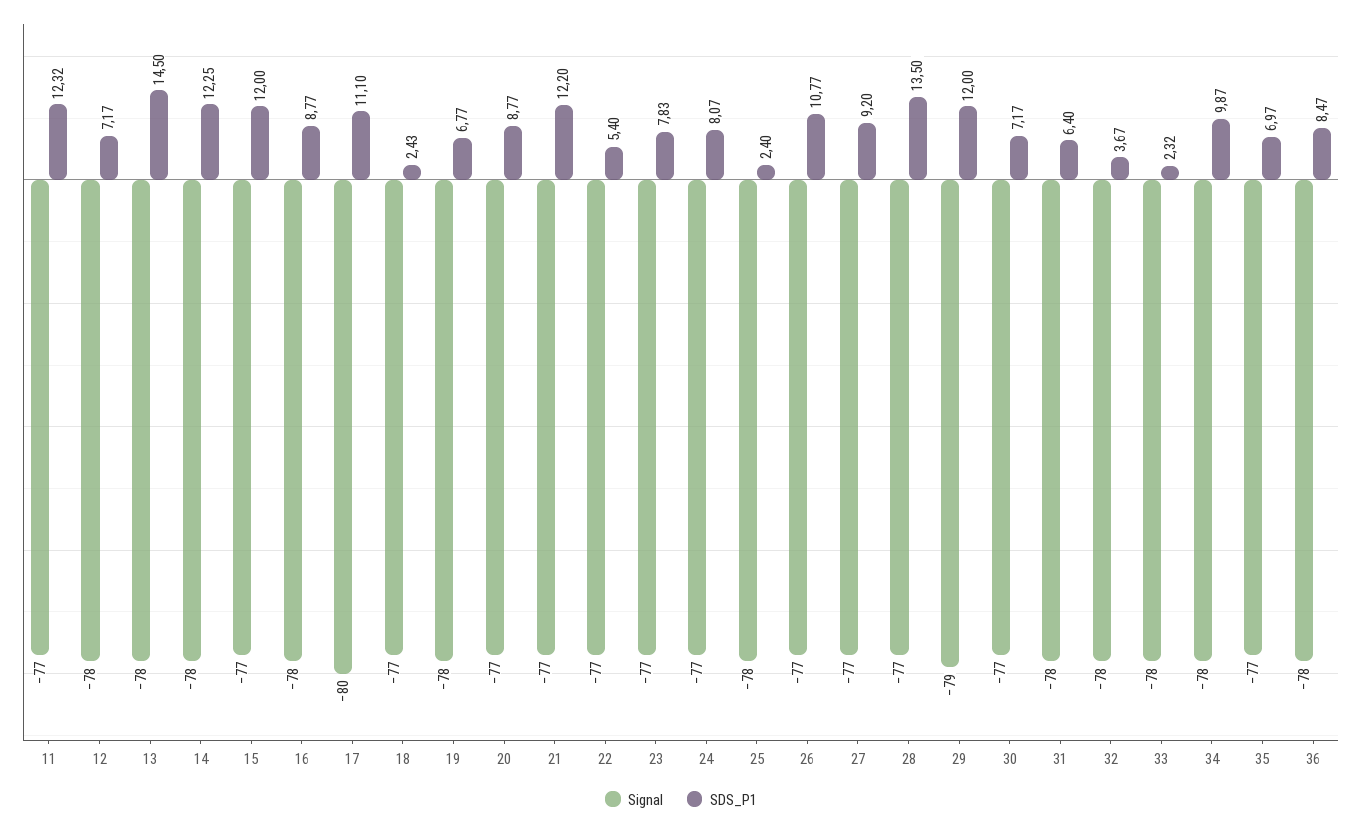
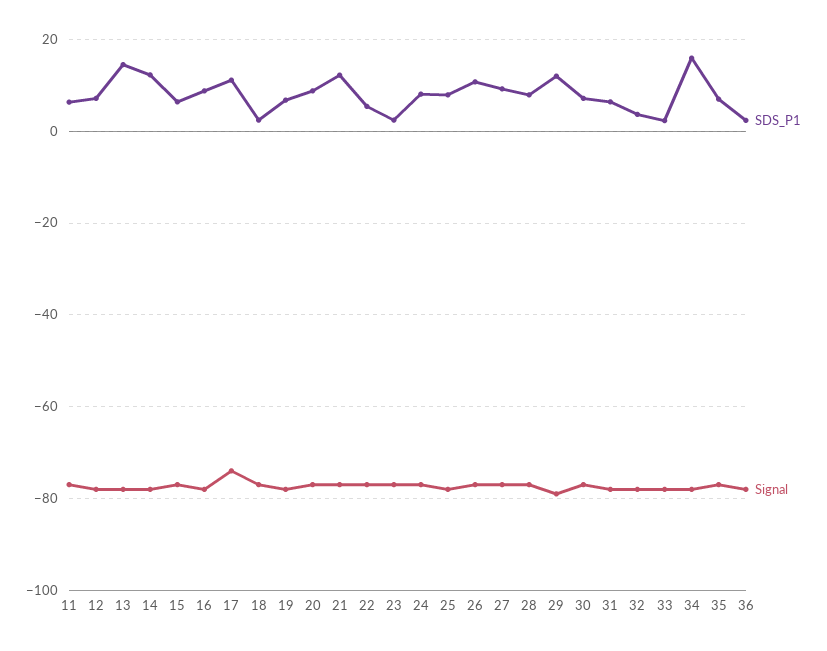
  {
    "Signal": {
      "11": -77,
      "12": -78,
      "13": -78,
      "14": -78,
      "15": -77,
      "16": -78,
-     "17": -80,
+     "17": -74,
      "18": -77,
      "19": -78,
      "20": -77,
      "21": -77,
      "22": -77,
      "23": -77,
      "24": -77,
      "25": -78,
      "26": -77,
      "27": -77,
      "28": -77,
      "29": -79,
      "30": -77,
      "31": -78,
      "32": -78,
      "33": -78,
      "34": -78,
      "35": -77,
      "36": -78
    },
    "SDS_P1": {
-     "11": 12.32,
+     "11": 6,
      "12": 7.17,
      "13": 14.5,
      "14": 12.25,
-     "15": 12,
+     "15": 6,
      "16": 8.77,
      "17": 11.1,
      "18": 2.43,
      "19": 6.77,
      "20": 8.77,
      "21": 12.2,
      "22": 5.4,
-     "23": 7.83,
+     "23": 2,
      "24": 8.07,
-     "25": 2.4,
+     "25": 8,
      "26": 10.77,
      "27": 9.2,
-     "28": 13.5,
+     "28": 8,
      "29": 12,
      "30": 7.17,
      "31": 6.4,
      "32": 3.67,
      "33": 2.32,
-     "34": 9.87,
+     "34": 16,
      "35": 6.97,
-     "36": 8.47
+     "36": 2
    }
  }

